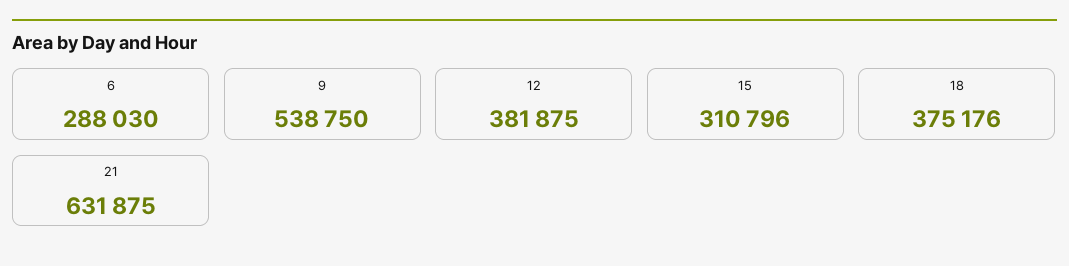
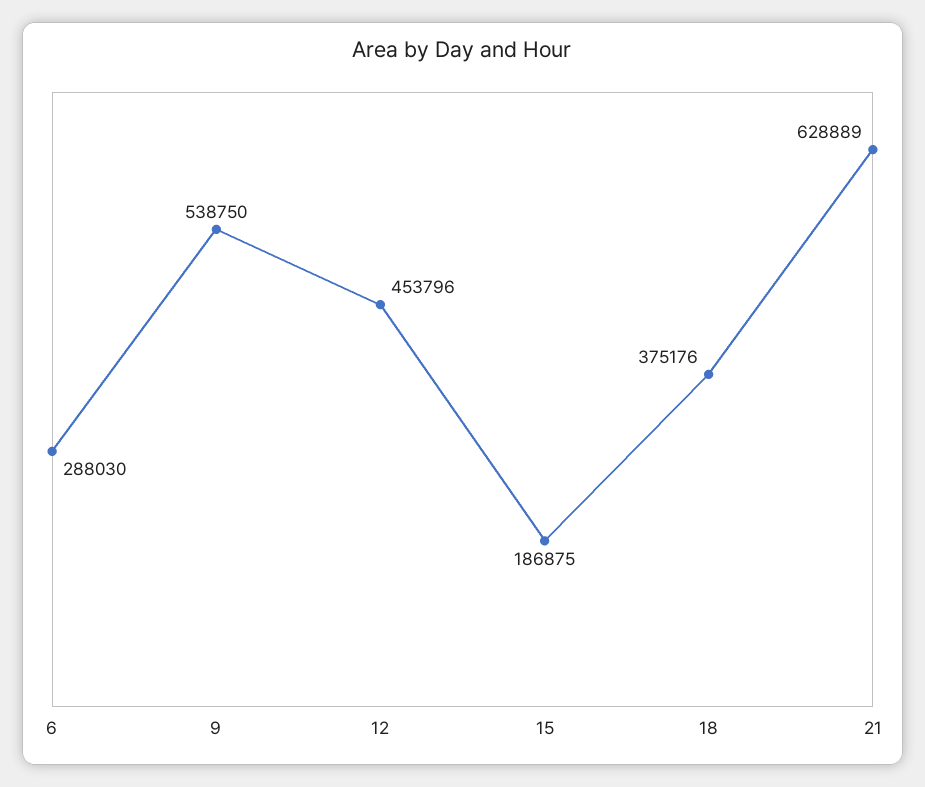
  {
    "6": 288030,
    "9": 538750,
-   "12": 381875,
+   "12": 453796,
-   "15": 310796,
+   "15": 186875,
    "18": 375176,
-   "21": 631875
+   "21": 628889
  }

